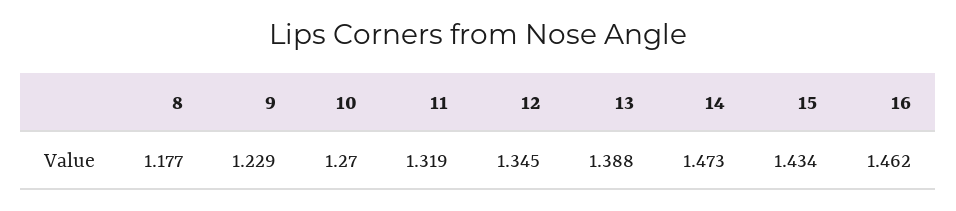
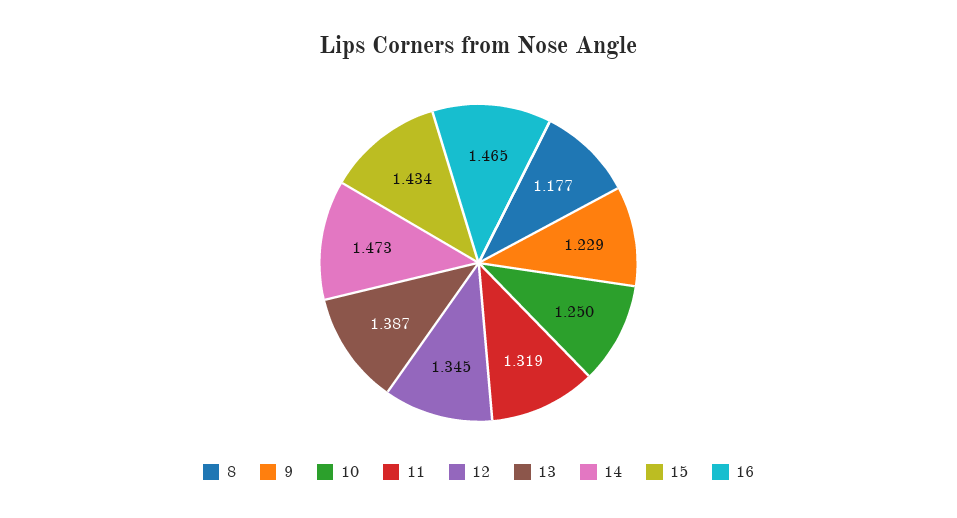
  {
    "8": 1.177,
    "9": 1.229,
-   "10": 1.27,
+   "10": 1.25,
    "11": 1.319,
    "12": 1.345,
-   "13": 1.388,
+   "13": 1.387,
    "14": 1.473,
    "15": 1.434,
-   "16": 1.462
+   "16": 1.465
  }

